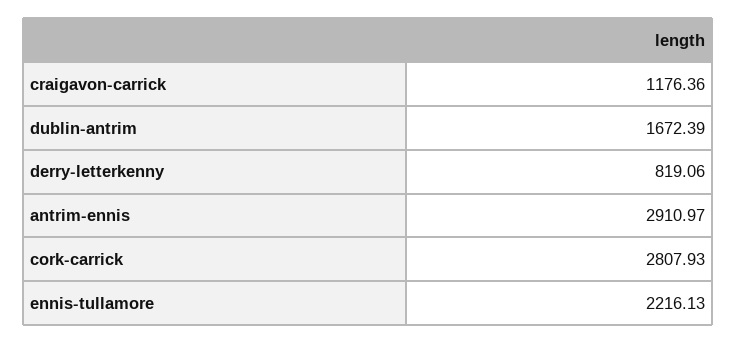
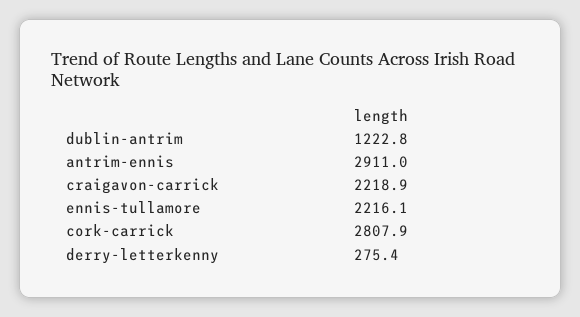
  {
-   "craigavon-carrick": 1176.36,
+   "craigavon-carrick": 2218.9,
-   "dublin-antrim": 1672.39,
+   "dublin-antrim": 1222.8,
-   "derry-letterkenny": 819.06,
+   "derry-letterkenny": 275.4,
    "antrim-ennis": 2910.97,
    "cork-carrick": 2807.93,
    "ennis-tullamore": 2216.13
  }

